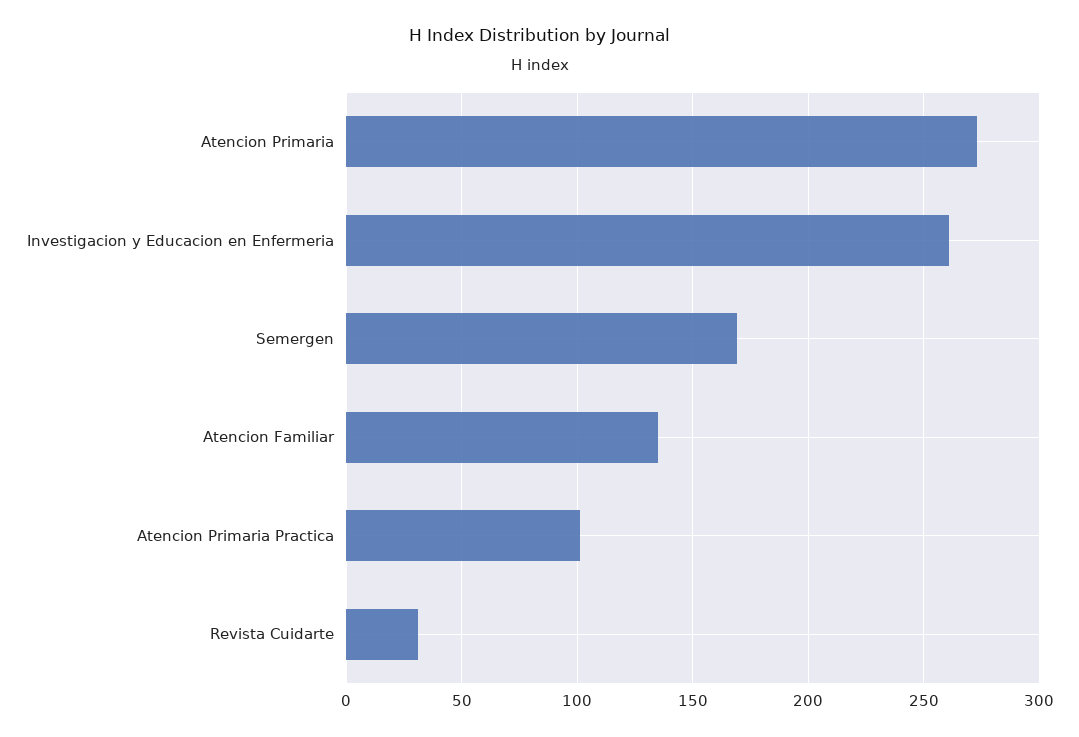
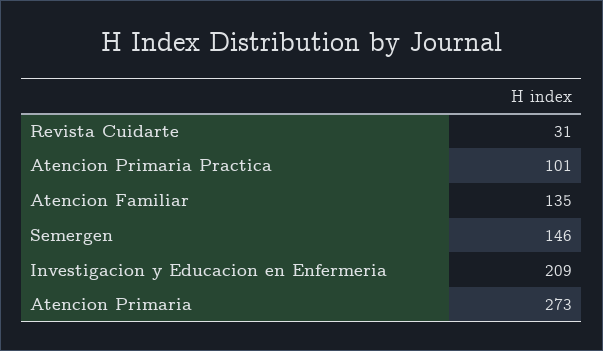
  {
    "Atencion Primaria": 273,
-   "Investigacion y Educacion en Enfermeria": 260,
+   "Investigacion y Educacion en Enfermeria": 209,
-   "Semergen": 170,
+   "Semergen": 146,
    "Atencion Familiar": 135,
    "Atencion Primaria Practica": 101,
    "Revista Cuidarte": 31
  }

